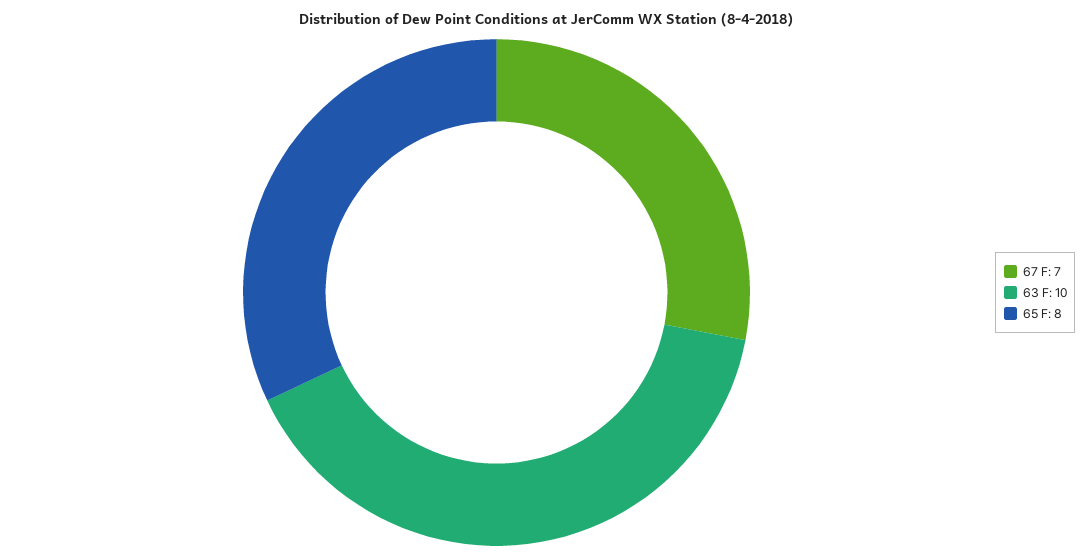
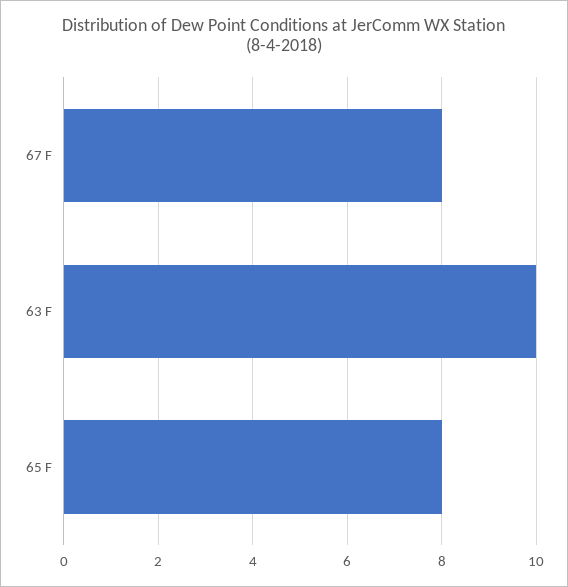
  {
-   "67 F": 7,
+   "67 F": 8,
    "63 F": 10,
    "65 F": 8
  }

